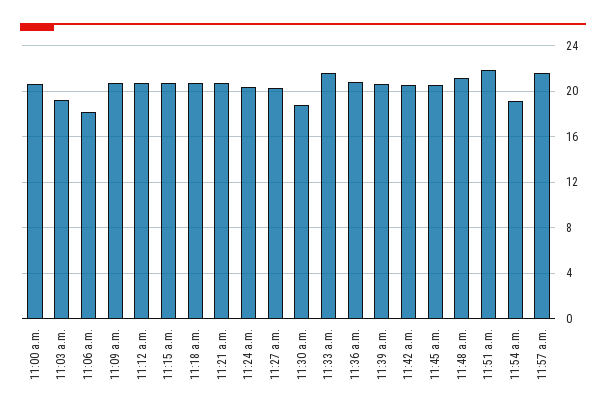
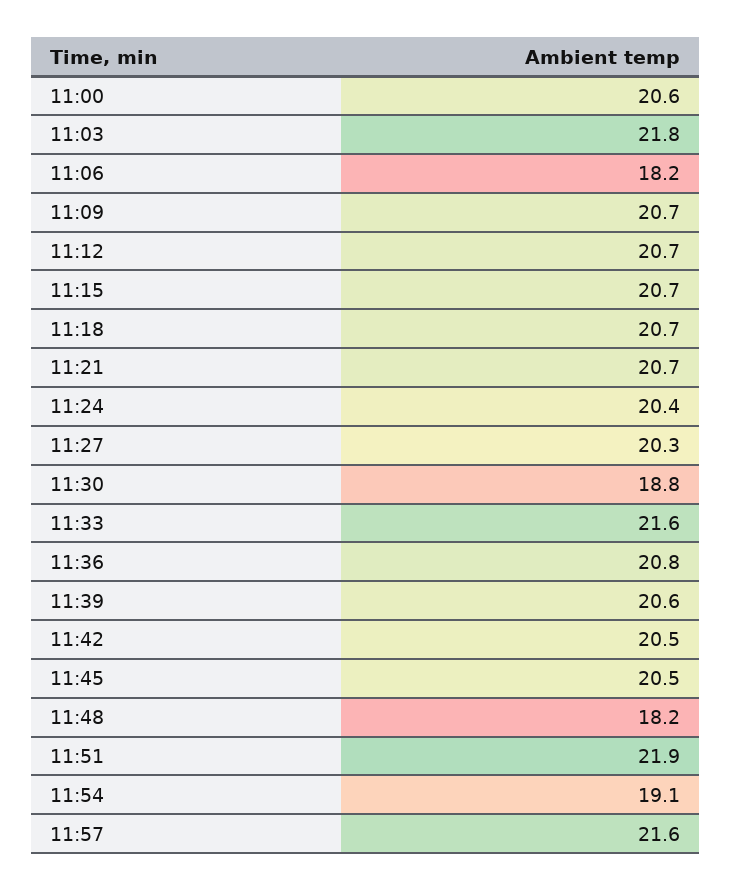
  {
    "11:00 a.m.": 20.6,
-   "11:03 a.m.": 19,
+   "11:03 a.m.": 21.8,
    "11:06 a.m.": 18.2,
    "11:09 a.m.": 20.7,
    "11:12 a.m.": 20.7,
    "11:15 a.m.": 20.7,
    "11:18 a.m.": 20.7,
    "11:21 a.m.": 20.7,
    "11:24 a.m.": 20.4,
    "11:27 a.m.": 20.3,
    "11:30 a.m.": 18.8,
    "11:33 a.m.": 21.6,
    "11:36 a.m.": 20.8,
    "11:39 a.m.": 20.6,
    "11:42 a.m.": 20.5,
    "11:45 a.m.": 20.5,
-   "11:48 a.m.": 21,
+   "11:48 a.m.": 18.2,
    "11:51 a.m.": 21.9,
    "11:54 a.m.": 19.1,
    "11:57 a.m.": 21.6
  }

